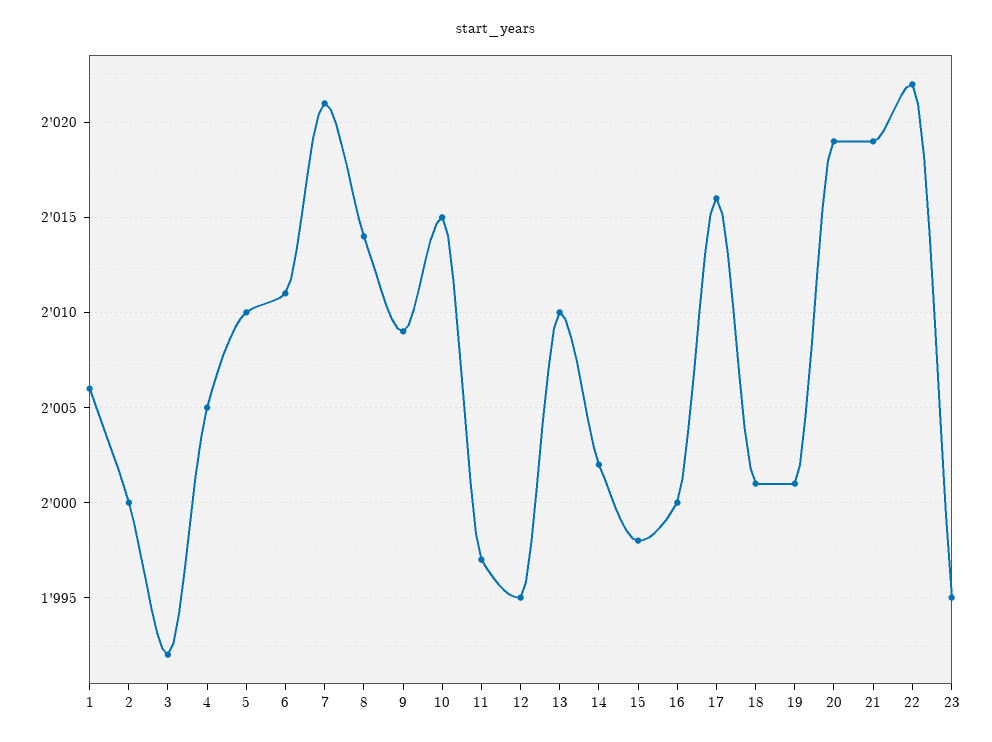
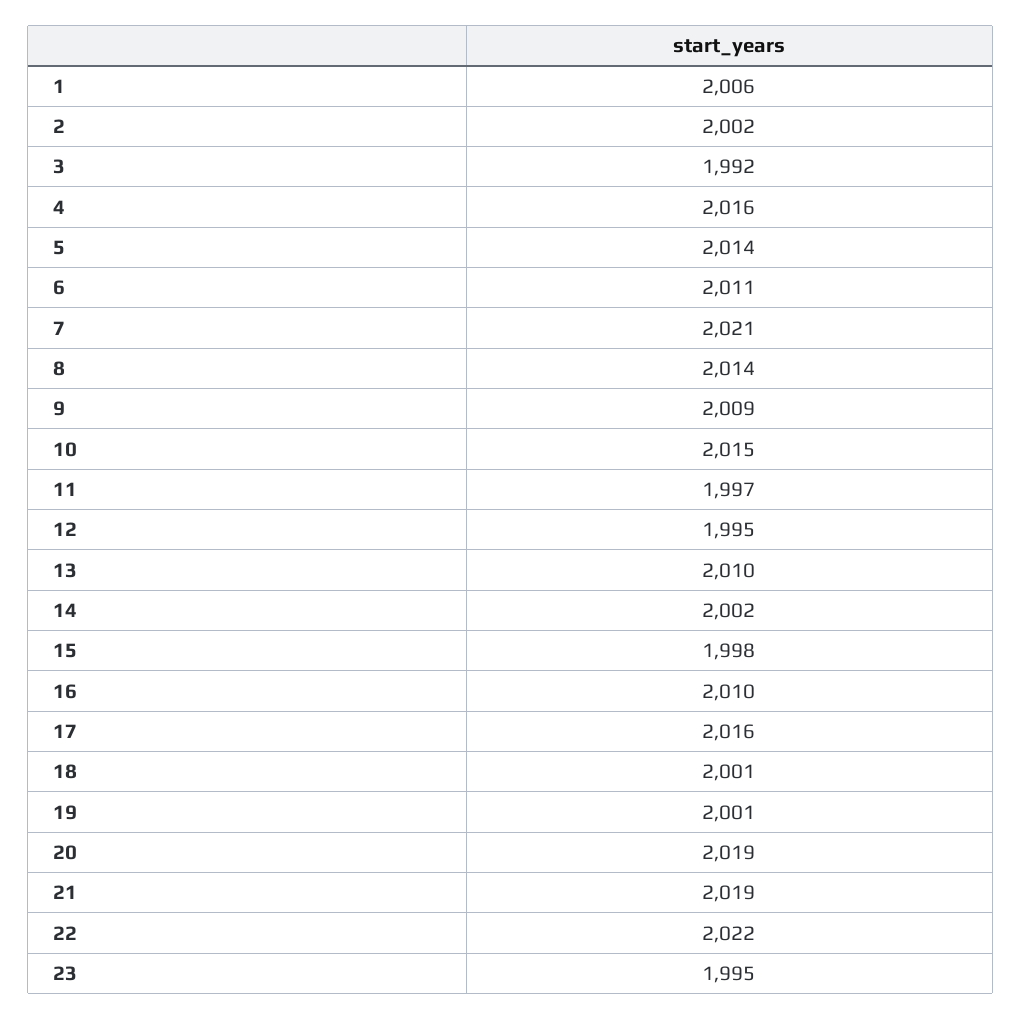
  {
    "1": 2006,
-   "2": 2000,
+   "2": 2002,
    "3": 1992,
-   "4": 2005,
+   "4": 2016,
-   "5": 2010,
+   "5": 2014,
    "6": 2011,
    "7": 2021,
    "8": 2014,
    "9": 2009,
    "10": 2015,
    "11": 1997,
    "12": 1995,
    "13": 2010,
    "14": 2002,
    "15": 1998,
-   "16": 2000,
+   "16": 2010,
    "17": 2016,
    "18": 2001,
    "19": 2001,
    "20": 2019,
    "21": 2019,
    "22": 2022,
    "23": 1995
  }

